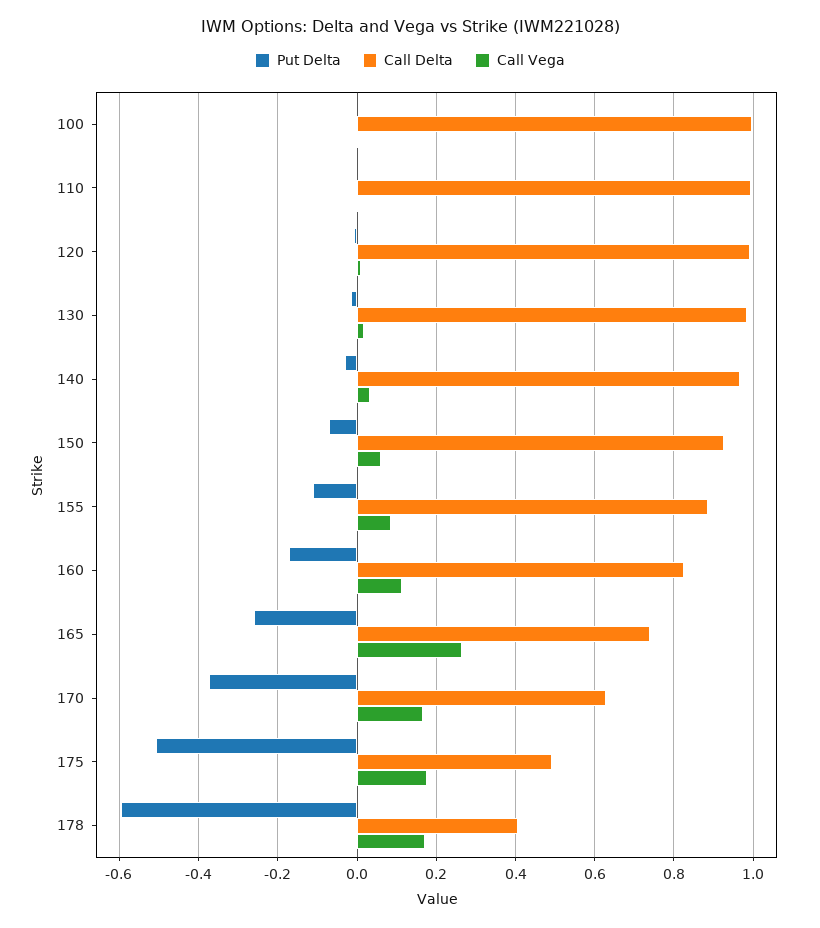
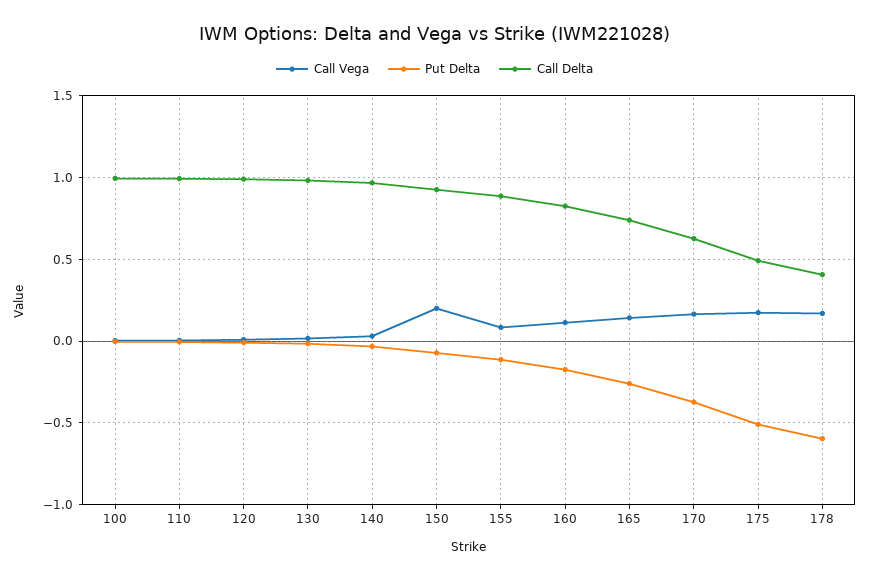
  {
    "Put Delta": {
      "100": 0,
      "110": 0,
      "120": 0,
      "130": -0.02,
      "140": -0.04,
      "150": -0.08,
      "155": -0.12,
      "160": -0.18,
      "165": -0.26,
      "170": -0.38,
      "175": -0.5,
      "178": -0.6
    },
    "Call Delta": {
      "100": 1,
      "110": 1,
      "120": 1,
      "130": 0.98,
      "140": 0.96,
      "150": 0.92,
      "155": 0.88,
      "160": 0.82,
      "165": 0.74,
      "170": 0.62,
      "175": 0.5,
      "178": 0.4
    },
    "Call Vega": {
      "100": 0,
      "110": 0,
      "120": 0,
      "130": 0.02,
      "140": 0.04,
-     "150": 0.06,
+     "150": 0.2,
      "155": 0.08,
      "160": 0.12,
-     "165": 0.26,
+     "165": 0.15,
      "170": 0.16,
      "175": 0.18,
      "178": 0.18
    }
  }

